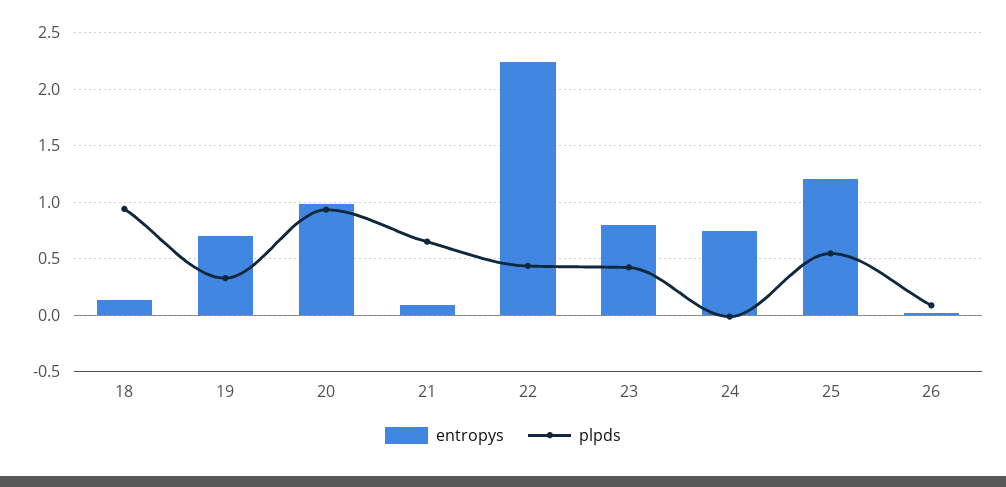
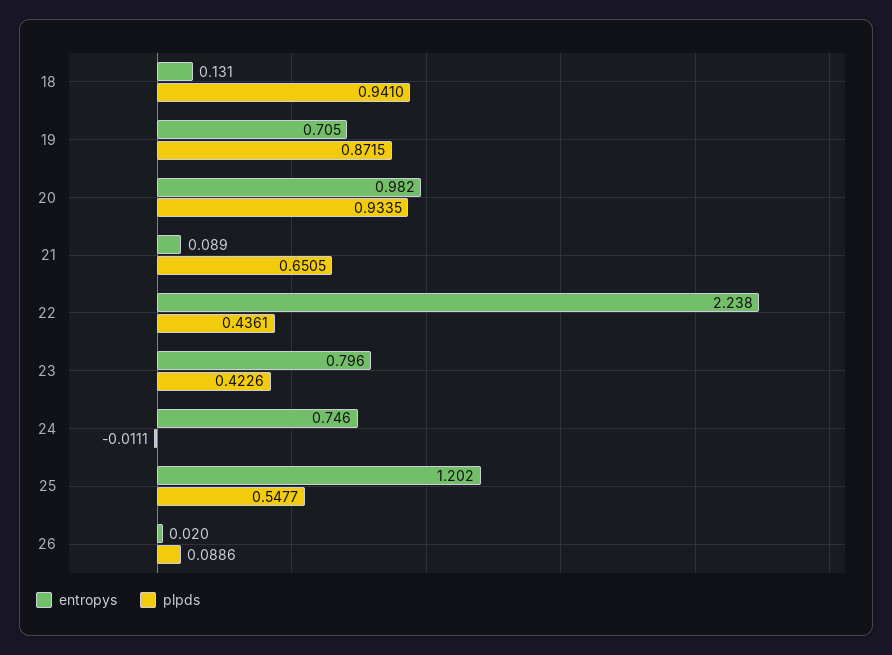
  {
    "entropys": {
      "18": 0.131,
      "19": 0.705,
      "20": 0.982,
      "21": 0.089,
      "22": 2.238,
      "23": 0.796,
      "24": 0.746,
      "25": 1.202,
      "26": 0.02
    },
    "plpds": {
      "18": 0.941,
-     "19": 0.3,
+     "19": 0.8715,
      "20": 0.9335,
      "21": 0.6505,
      "22": 0.4361,
      "23": 0.4226,
      "24": -0.0111,
      "25": 0.5477,
      "26": 0.0886
    }
  }

